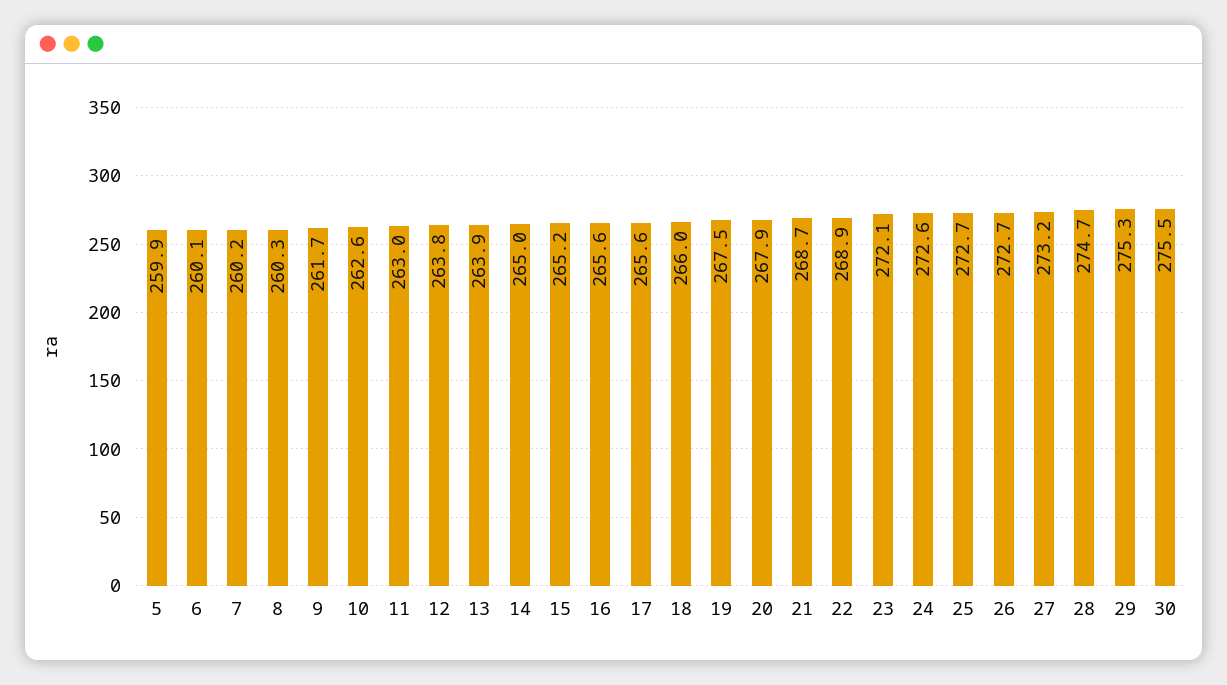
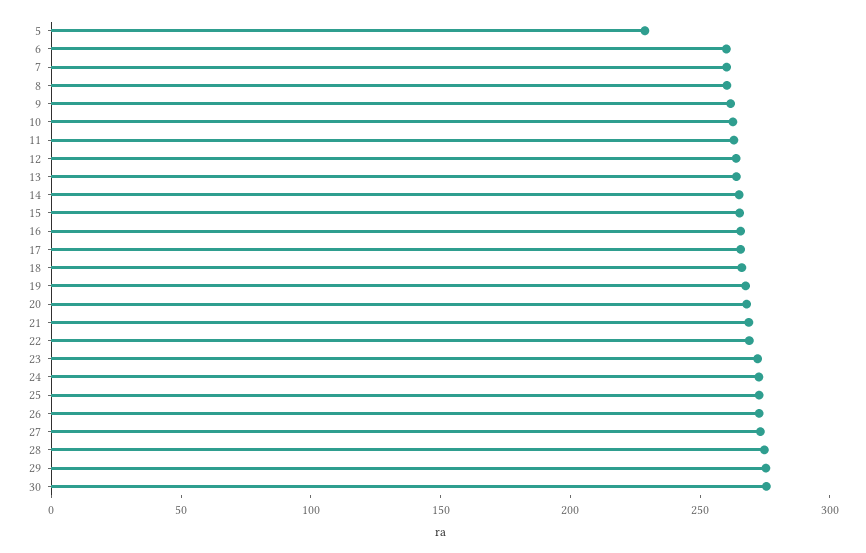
  {
-   "5": 259.9,
+   "5": 230,
    "6": 260.1,
    "7": 260.2,
    "8": 260.3,
    "9": 261.7,
    "10": 262.6,
    "11": 263,
    "12": 263.8,
    "13": 263.9,
    "14": 265,
    "15": 265.2,
    "16": 265.6,
    "17": 265.6,
    "18": 266,
    "19": 267.5,
    "20": 267.9,
    "21": 268.7,
    "22": 268.9,
    "23": 272.1,
    "24": 272.6,
    "25": 272.7,
    "26": 272.7,
    "27": 273.2,
    "28": 274.7,
    "29": 275.3,
    "30": 275.5
  }

